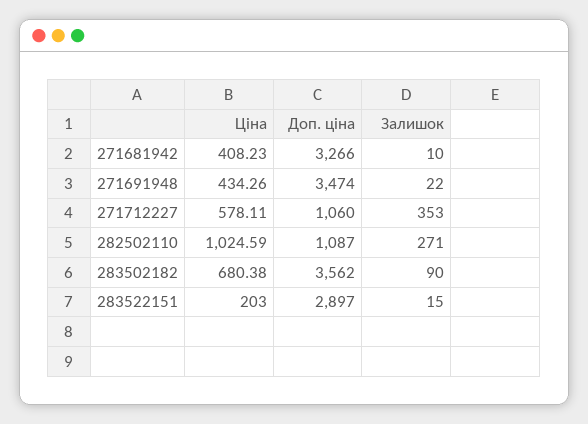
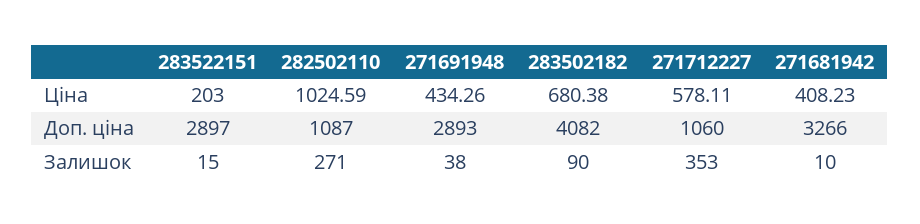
  {
    "Ціна": {
      "271681942": 408.23,
      "271691948": 434.26,
      "271712227": 578.11,
      "282502110": 1024.59,
      "283502182": 680.38,
      "283522151": 203
    },
    "Доп. ціна": {
      "271681942": 3266,
-     "271691948": 3474,
+     "271691948": 2893,
      "271712227": 1060,
      "282502110": 1087,
-     "283502182": 3562,
+     "283502182": 4082,
      "283522151": 2897
    },
    "Залишок": {
      "271681942": 10,
-     "271691948": 22,
+     "271691948": 38,
      "271712227": 353,
      "282502110": 271,
      "283502182": 90,
      "283522151": 15
    }
  }

